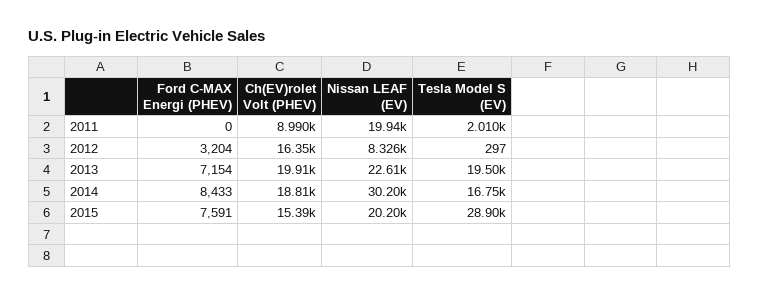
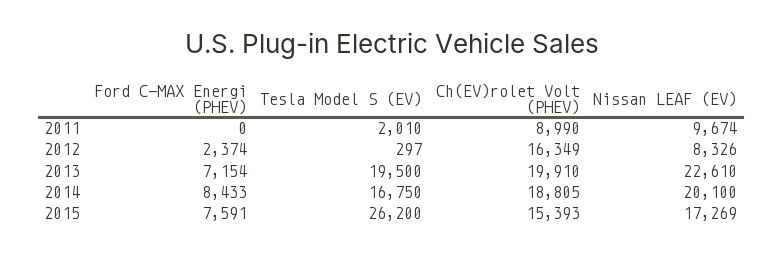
  {
    "Ford C-MAX Energi (PHEV)": {
      "2011": 0,
-     "2012": 3204,
+     "2012": 2374,
      "2013": 7154,
      "2014": 8433,
      "2015": 7591
    },
    "Ch(EV)rolet Volt (PHEV)": {
      "2011": 8990,
      "2012": 16349,
      "2013": 19910,
      "2014": 18805,
      "2015": 15393
    },
    "Nissan LEAF (EV)": {
-     "2011": 19940,
+     "2011": 9674,
      "2012": 8326,
      "2013": 22610,
-     "2014": 30200,
+     "2014": 20100,
-     "2015": 20200
+     "2015": 17269
    },
    "Tesla Model S (EV)": {
      "2011": 2010,
      "2012": 297,
      "2013": 19500,
      "2014": 16750,
-     "2015": 28900
+     "2015": 26200
    }
  }

